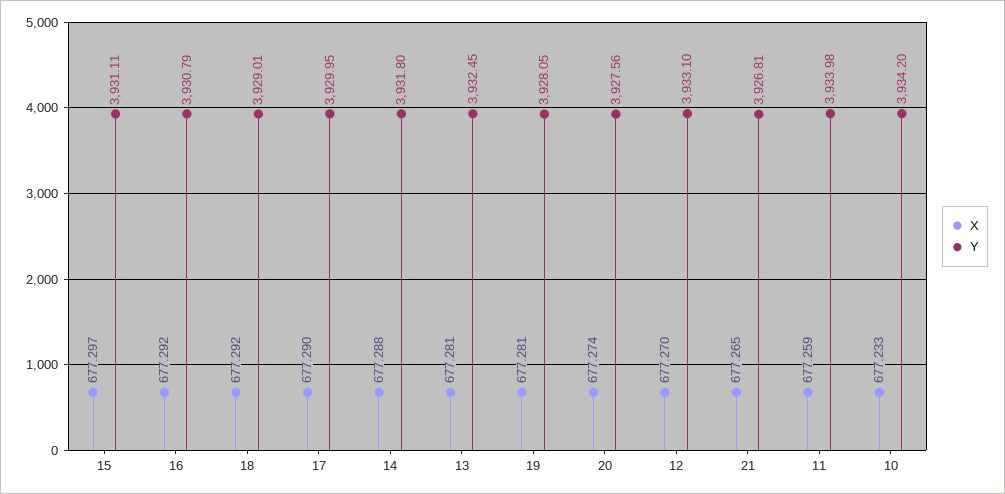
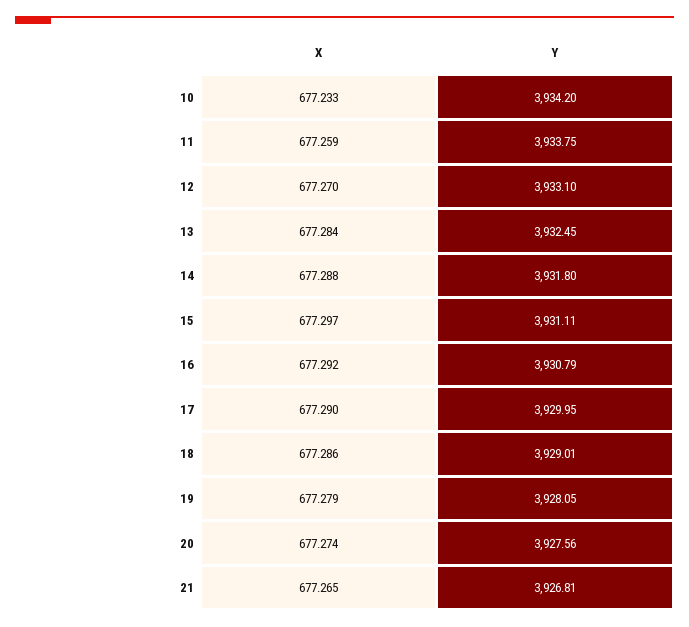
  {
    "X": {
      "15": 677.297,
      "16": 677.292,
-     "18": 677.292,
+     "18": 677.286,
      "17": 677.29,
      "14": 677.288,
-     "13": 677.281,
+     "13": 677.284,
-     "19": 677.281,
+     "19": 677.279,
      "20": 677.274,
      "12": 677.27,
      "21": 677.265,
      "11": 677.259,
      "10": 677.233
    },
    "Y": {
      "15": 3931.11,
      "16": 3930.79,
      "18": 3929.01,
      "17": 3929.95,
      "14": 3931.8,
      "13": 3932.45,
      "19": 3928.05,
      "20": 3927.56,
      "12": 3933.1,
      "21": 3926.81,
-     "11": 3933.98,
+     "11": 3933.75,
      "10": 3934.2
    }
  }

